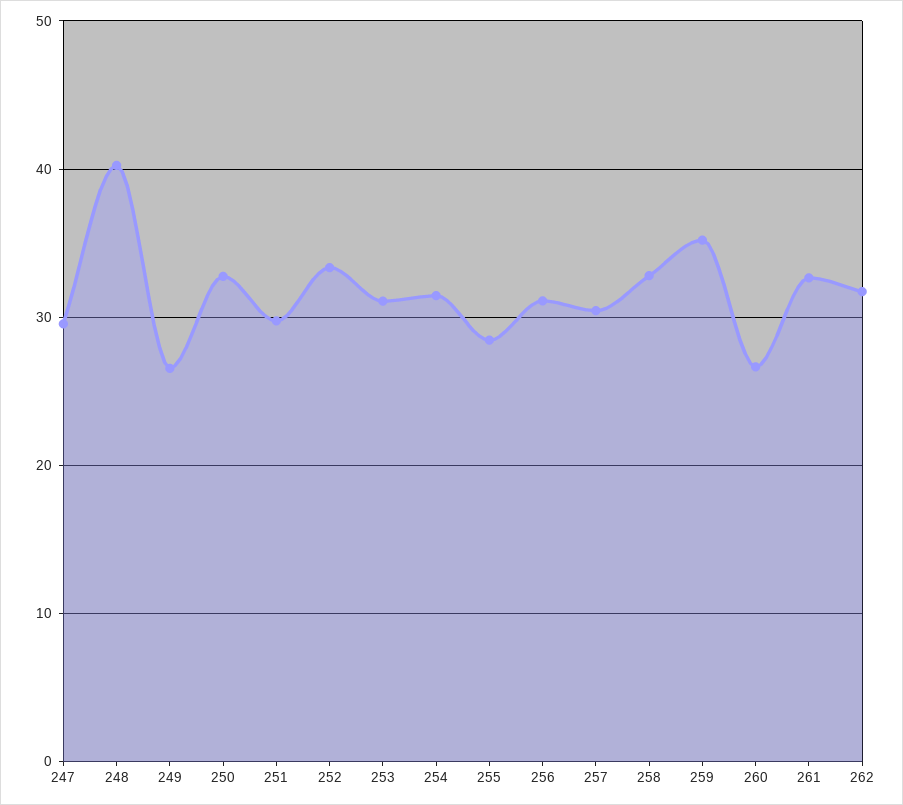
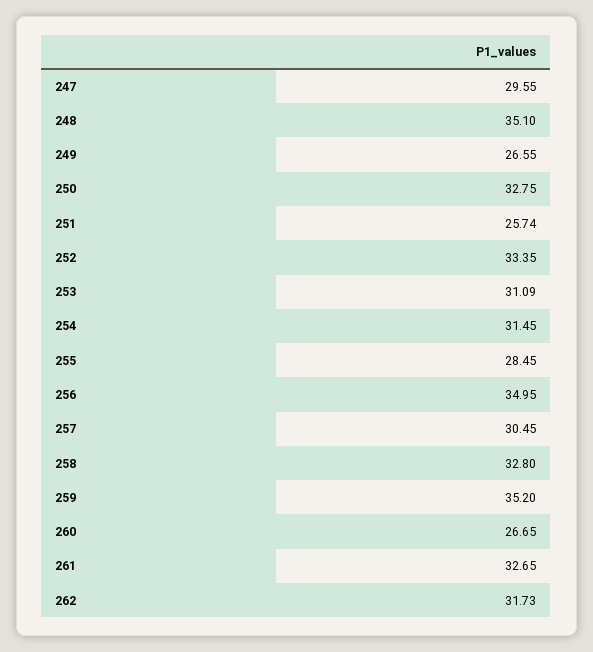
  {
    "247": 29.55,
-   "248": 40,
+   "248": 35.1,
    "249": 26.55,
    "250": 32.75,
-   "251": 30,
+   "251": 25.74,
    "252": 33.35,
    "253": 31.09,
    "254": 31.45,
    "255": 28.45,
-   "256": 31,
+   "256": 34.95,
    "257": 30.45,
    "258": 32.8,
    "259": 35.2,
    "260": 26.65,
    "261": 32.65,
    "262": 31.73
  }

